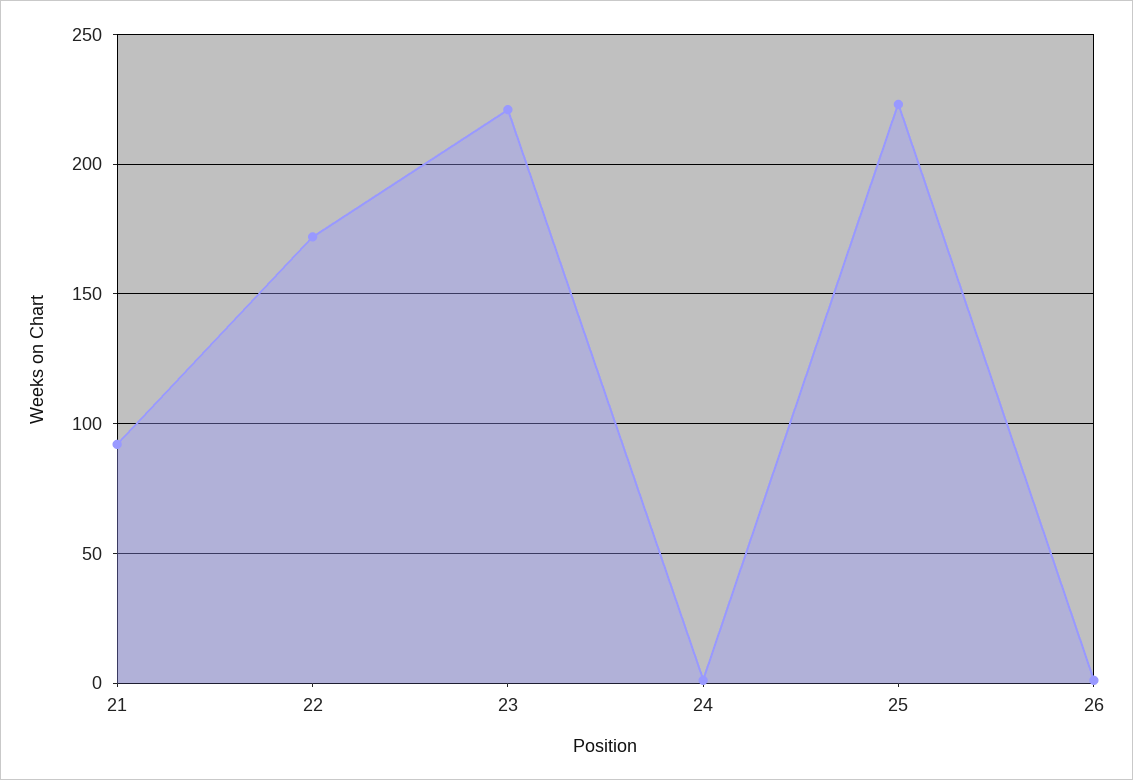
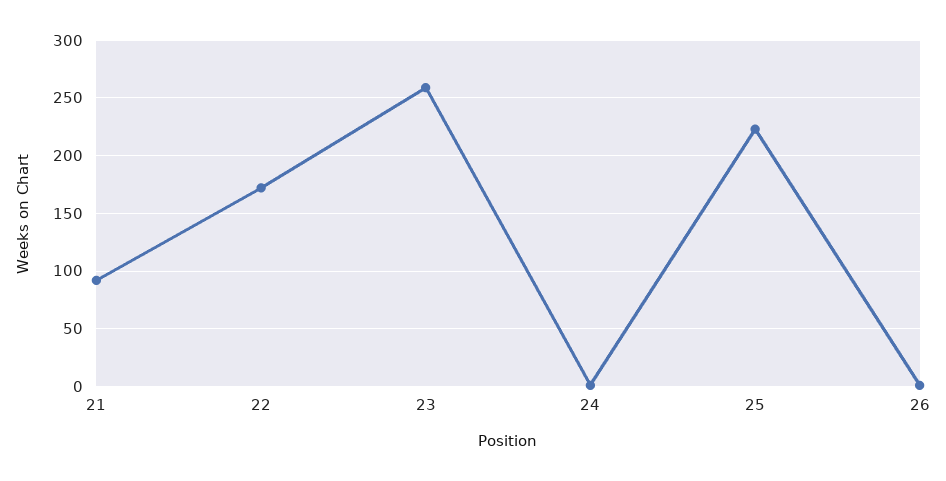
  {
    "21": 90,
    "22": 170,
-   "23": 220,
+   "23": 260,
    "24": 0,
    "25": 225,
    "26": 0
  }

